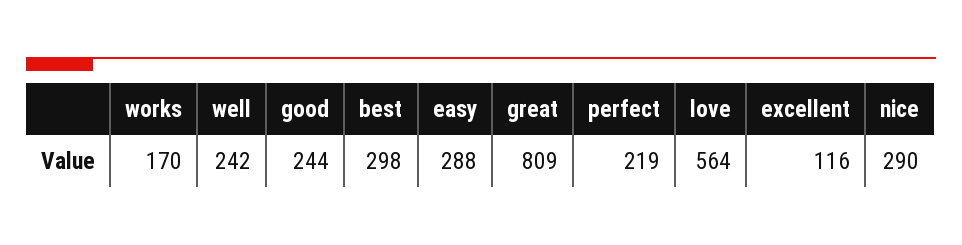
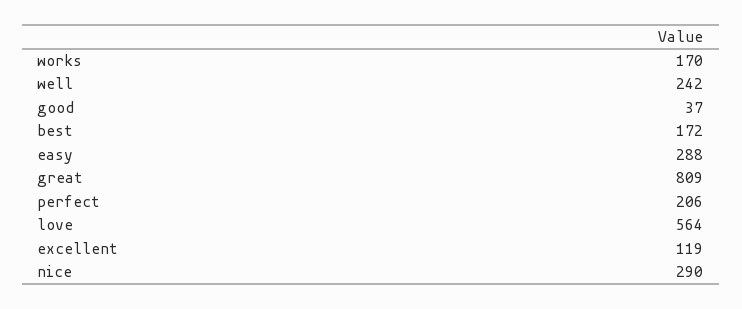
  {
    "works": 170,
    "well": 242,
-   "good": 244,
+   "good": 37,
-   "best": 298,
+   "best": 172,
    "easy": 288,
    "great": 809,
-   "perfect": 219,
+   "perfect": 206,
    "love": 564,
-   "excellent": 116,
+   "excellent": 119,
    "nice": 290
  }

